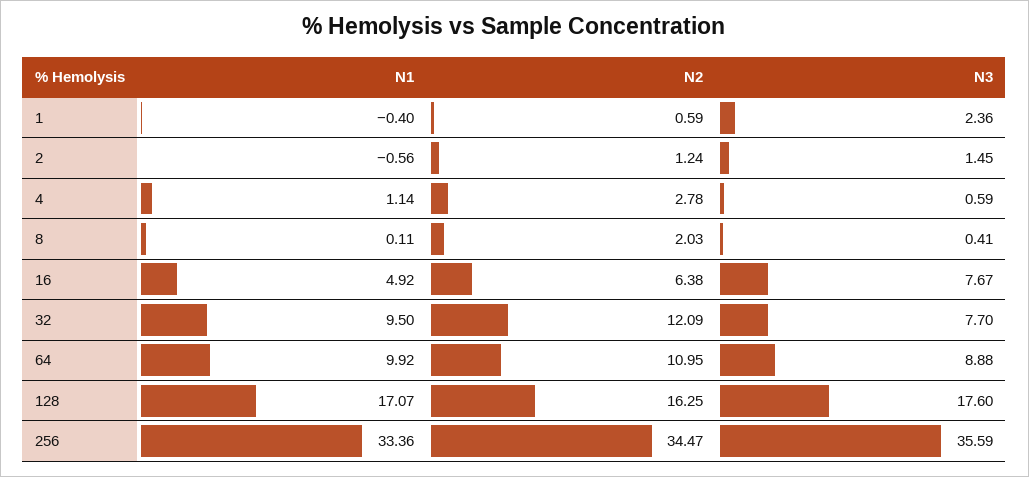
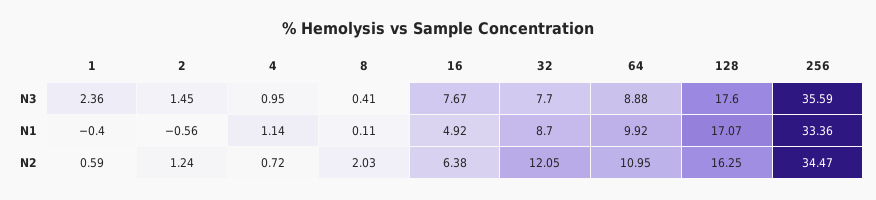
  {
    "N1": {
      "1": -0.4,
      "2": -0.56,
      "4": 1.14,
      "8": 0.11,
      "16": 4.92,
-     "32": 9.5,
+     "32": 8.7,
      "64": 9.92,
      "128": 17.07,
      "256": 33.36
    },
    "N2": {
      "1": 0.59,
      "2": 1.24,
-     "4": 2.78,
+     "4": 0.72,
      "8": 2.03,
      "16": 6.38,
-     "32": 12.09,
+     "32": 12.05,
      "64": 10.95,
      "128": 16.25,
      "256": 34.47
    },
    "N3": {
      "1": 2.36,
      "2": 1.45,
-     "4": 0.59,
+     "4": 0.95,
      "8": 0.41,
      "16": 7.67,
      "32": 7.7,
      "64": 8.88,
      "128": 17.6,
      "256": 35.59
    }
  }

